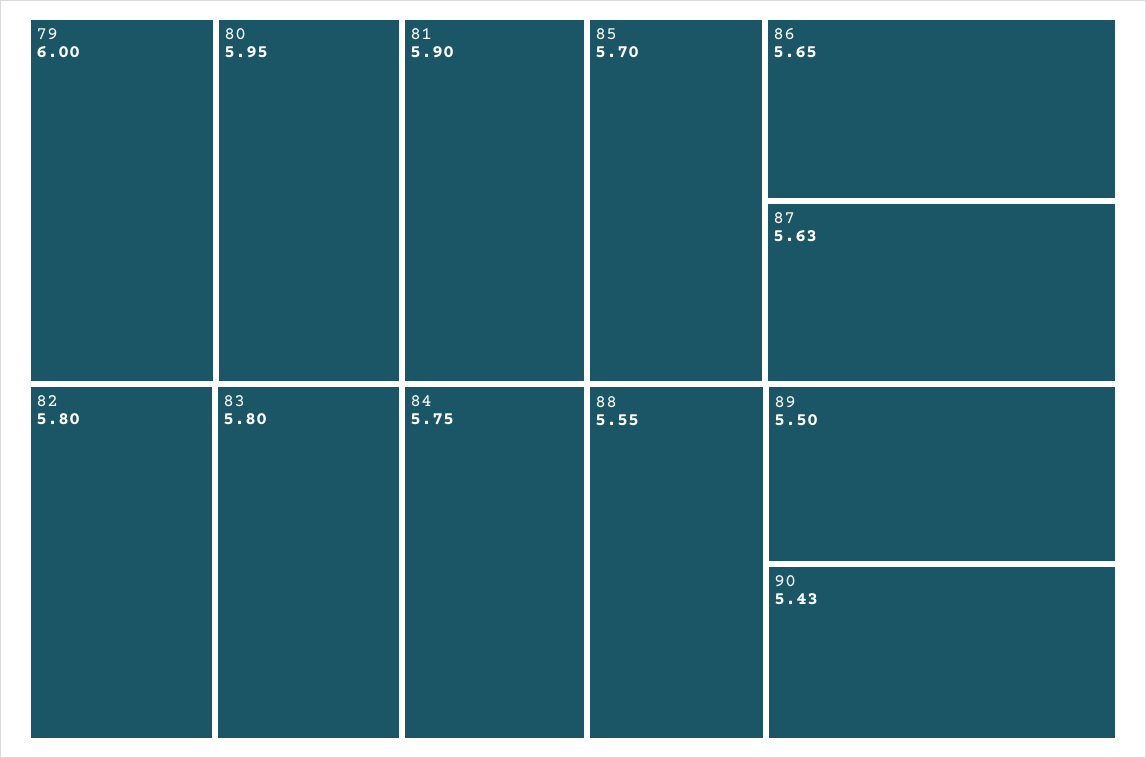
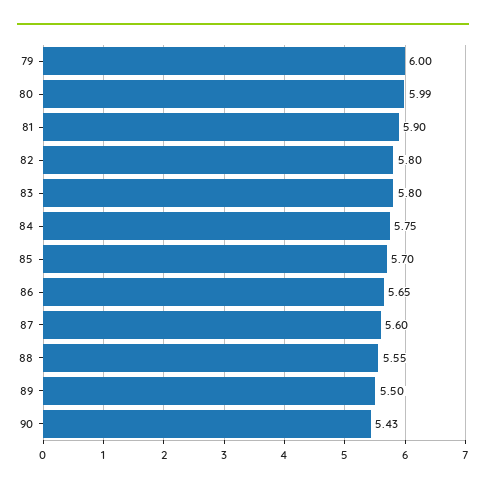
  {
    "79": 6,
-   "80": 5.95,
+   "80": 5.99,
    "81": 5.9,
    "82": 5.8,
    "83": 5.8,
    "84": 5.75,
    "85": 5.7,
    "86": 5.65,
-   "87": 5.63,
+   "87": 5.6,
    "88": 5.55,
    "89": 5.5,
    "90": 5.43
  }

